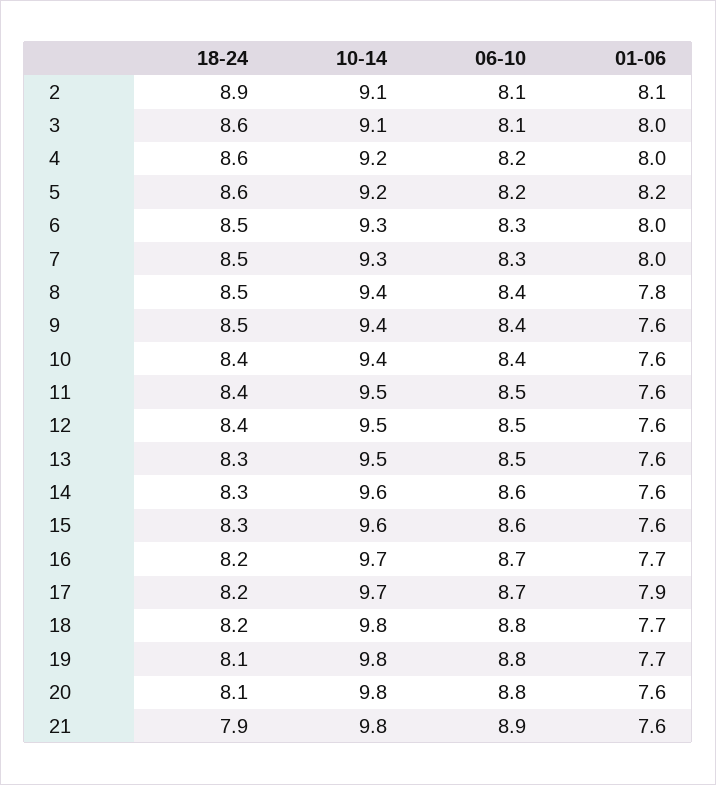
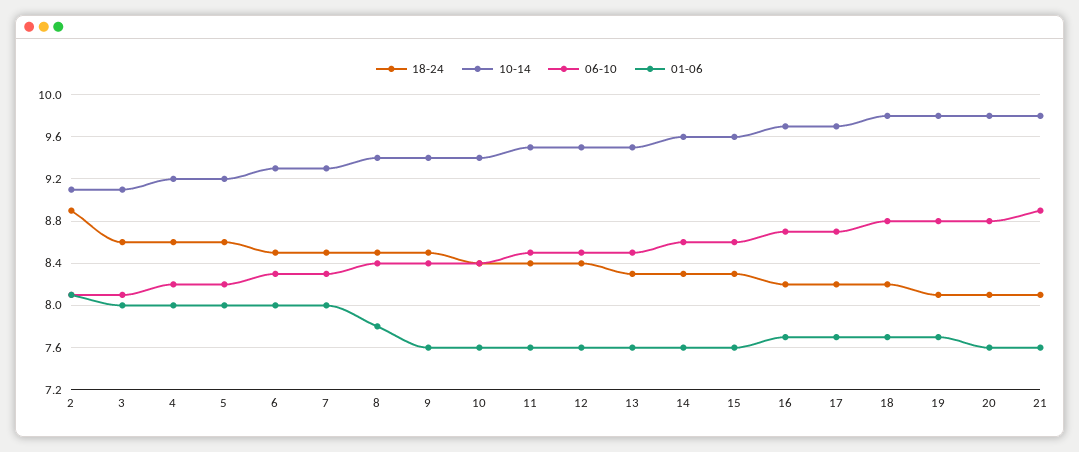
  {
    "18-24": {
      "2": 8.9,
      "3": 8.6,
      "4": 8.6,
      "5": 8.6,
      "6": 8.5,
      "7": 8.5,
      "8": 8.5,
      "9": 8.5,
      "10": 8.4,
      "11": 8.4,
      "12": 8.4,
      "13": 8.3,
      "14": 8.3,
      "15": 8.3,
      "16": 8.2,
      "17": 8.2,
      "18": 8.2,
      "19": 8.1,
      "20": 8.1,
-     "21": 7.9
+     "21": 8.1
    },
    "10-14": {
      "2": 9.1,
      "3": 9.1,
      "4": 9.2,
      "5": 9.2,
      "6": 9.3,
      "7": 9.3,
      "8": 9.4,
      "9": 9.4,
      "10": 9.4,
      "11": 9.5,
      "12": 9.5,
      "13": 9.5,
      "14": 9.6,
      "15": 9.6,
      "16": 9.7,
      "17": 9.7,
      "18": 9.8,
      "19": 9.8,
      "20": 9.8,
      "21": 9.8
    },
    "06-10": {
      "2": 8.1,
      "3": 8.1,
      "4": 8.2,
      "5": 8.2,
      "6": 8.3,
      "7": 8.3,
      "8": 8.4,
      "9": 8.4,
      "10": 8.4,
      "11": 8.5,
      "12": 8.5,
      "13": 8.5,
      "14": 8.6,
      "15": 8.6,
      "16": 8.7,
      "17": 8.7,
      "18": 8.8,
      "19": 8.8,
      "20": 8.8,
      "21": 8.9
    },
    "01-06": {
      "2": 8.1,
      "3": 8,
      "4": 8,
-     "5": 8.2,
+     "5": 8,
      "6": 8,
      "7": 8,
      "8": 7.8,
      "9": 7.6,
      "10": 7.6,
      "11": 7.6,
      "12": 7.6,
      "13": 7.6,
      "14": 7.6,
      "15": 7.6,
      "16": 7.7,
-     "17": 7.9,
+     "17": 7.7,
      "18": 7.7,
      "19": 7.7,
      "20": 7.6,
      "21": 7.6
    }
  }

